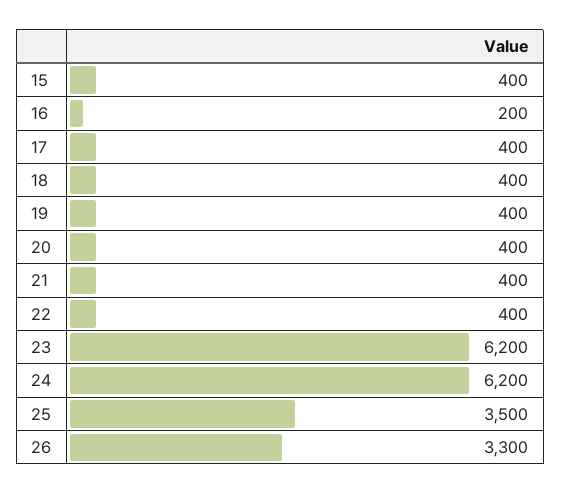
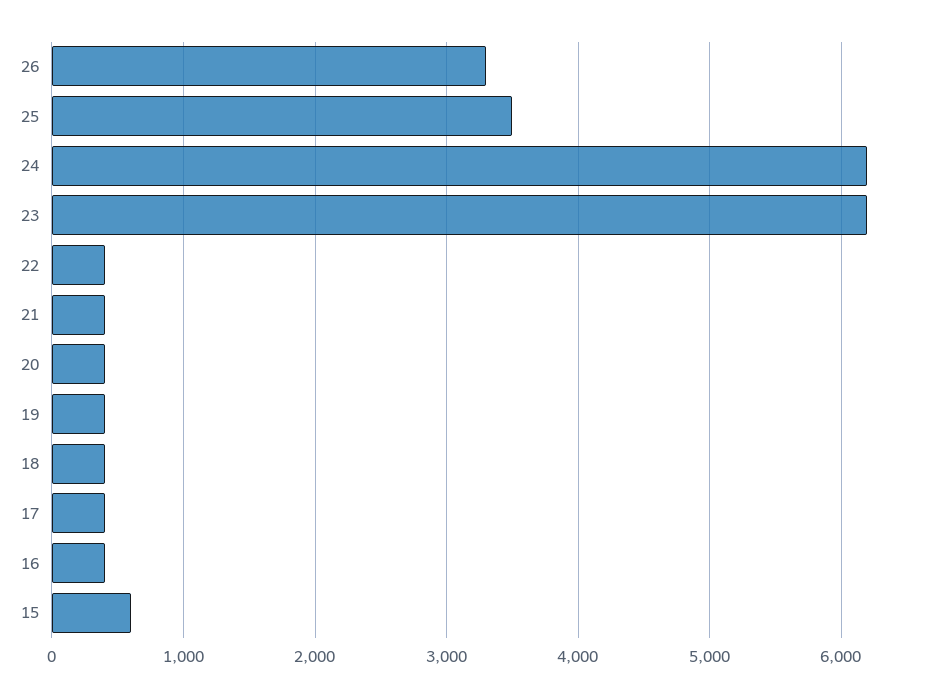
  {
-   "15": 400,
+   "15": 600,
-   "16": 200,
+   "16": 400,
    "17": 400,
    "18": 400,
    "19": 400,
    "20": 400,
    "21": 400,
    "22": 400,
    "23": 6200,
    "24": 6200,
    "25": 3500,
    "26": 3300
  }

